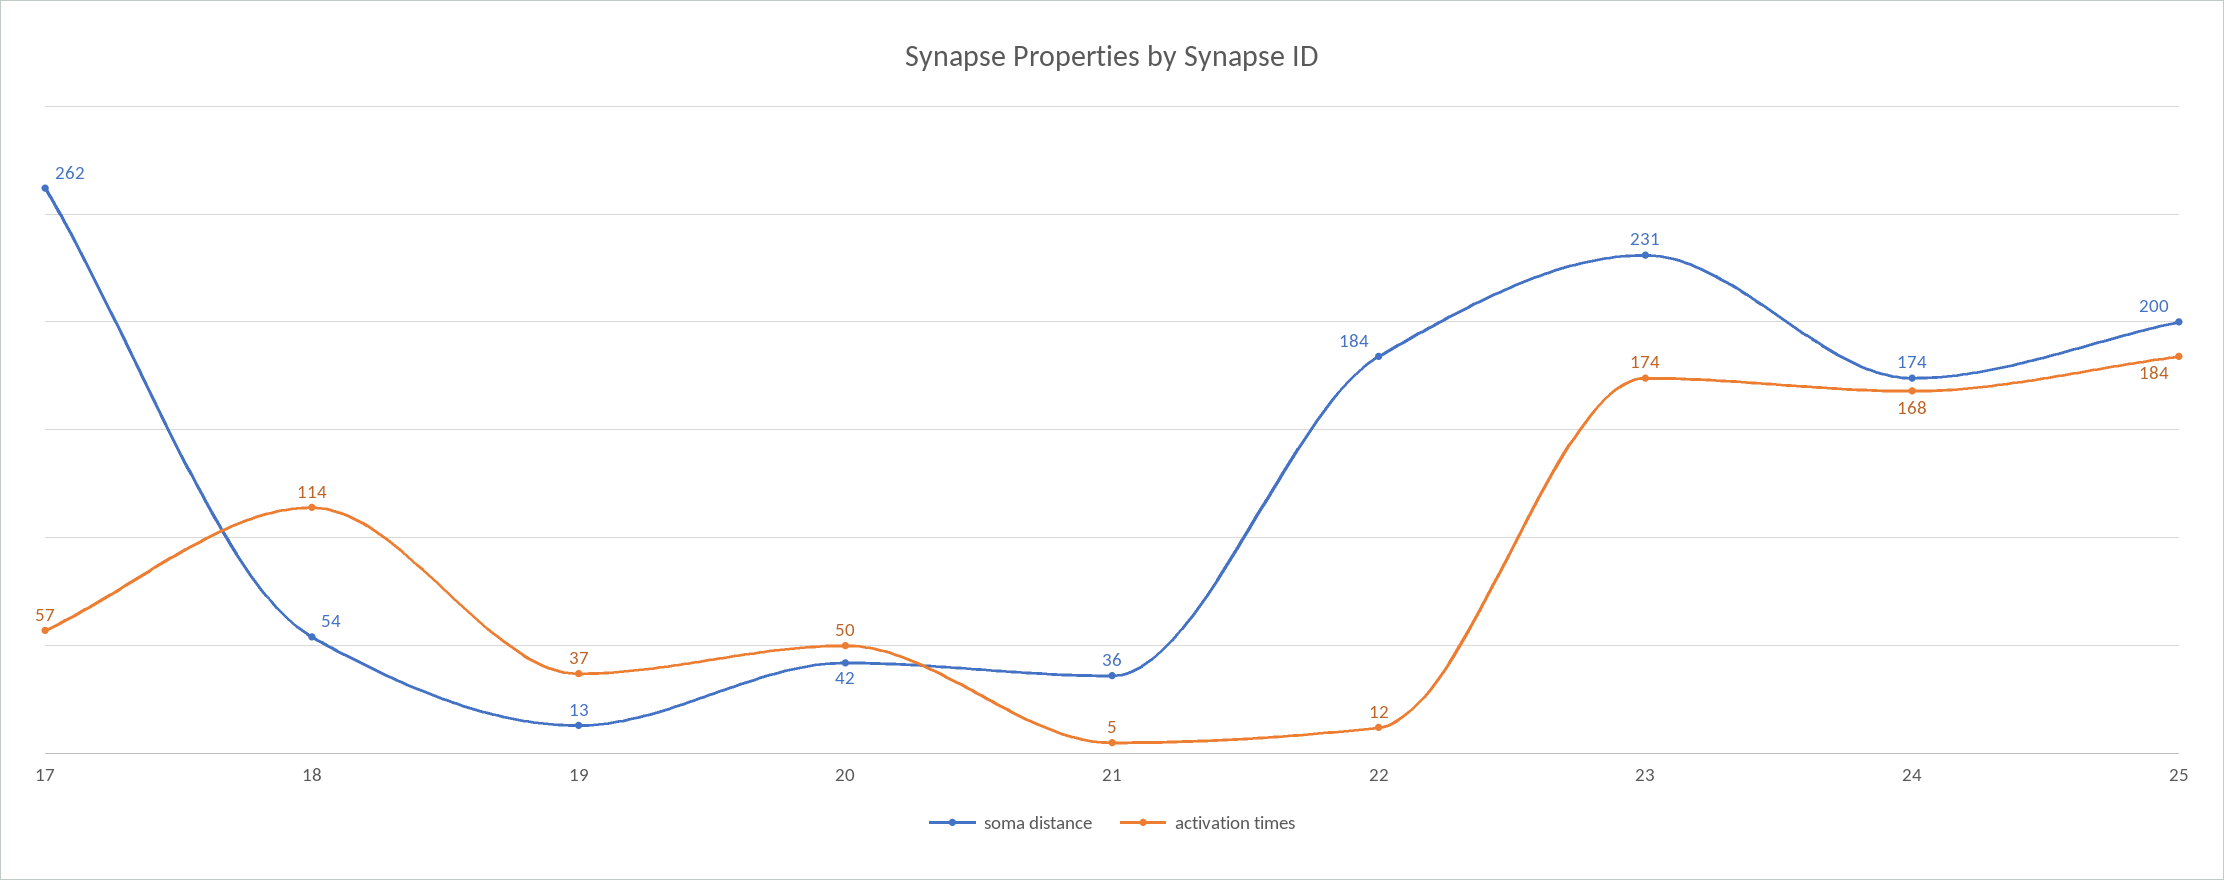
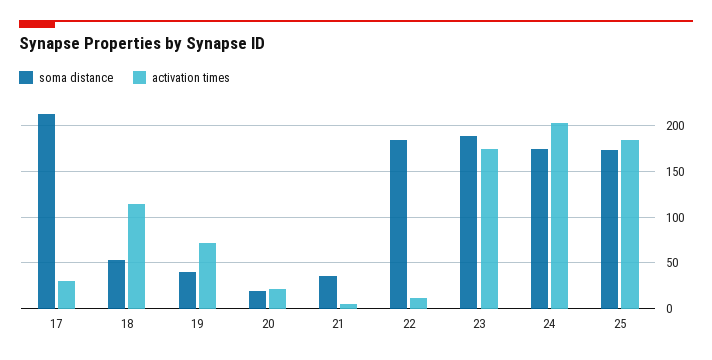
  {
    "soma distance": {
-     "17": 262,
+     "17": 210,
      "18": 54,
-     "19": 13,
+     "19": 40,
-     "20": 42,
+     "20": 20,
      "21": 36,
      "22": 184,
-     "23": 231,
+     "23": 190,
      "24": 174,
-     "25": 200
+     "25": 170
    },
    "activation times": {
-     "17": 57,
+     "17": 30,
      "18": 114,
-     "19": 37,
+     "19": 70,
-     "20": 50,
+     "20": 20,
      "21": 5,
      "22": 12,
      "23": 174,
-     "24": 168,
+     "24": 200,
      "25": 184
    }
  }

